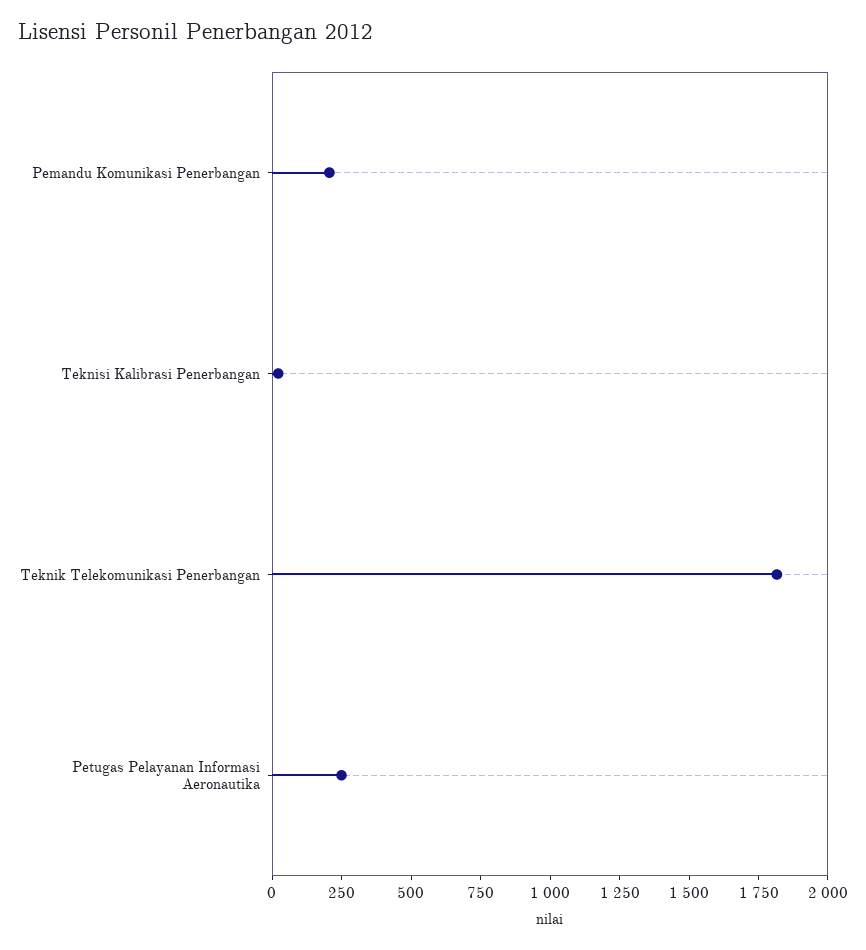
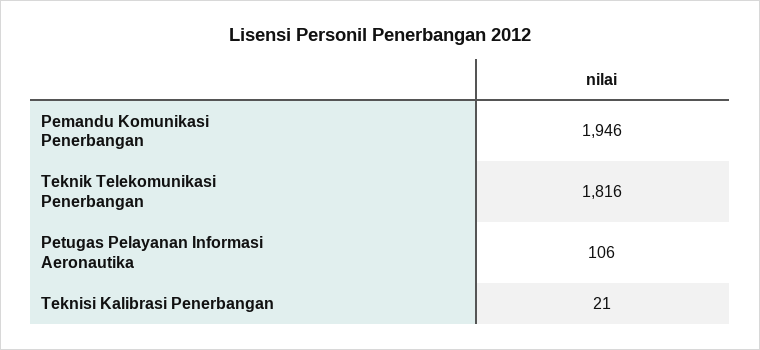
  {
-   "Pemandu Komunikasi Penerbangan": 200,
+   "Pemandu Komunikasi Penerbangan": 1946,
    "Teknisi Kalibrasi Penerbangan": 21,
    "Teknik Telekomunikasi Penerbangan": 1816,
-   "Petugas Pelayanan Informasi Aeronautika": 250
+   "Petugas Pelayanan Informasi Aeronautika": 106
  }

